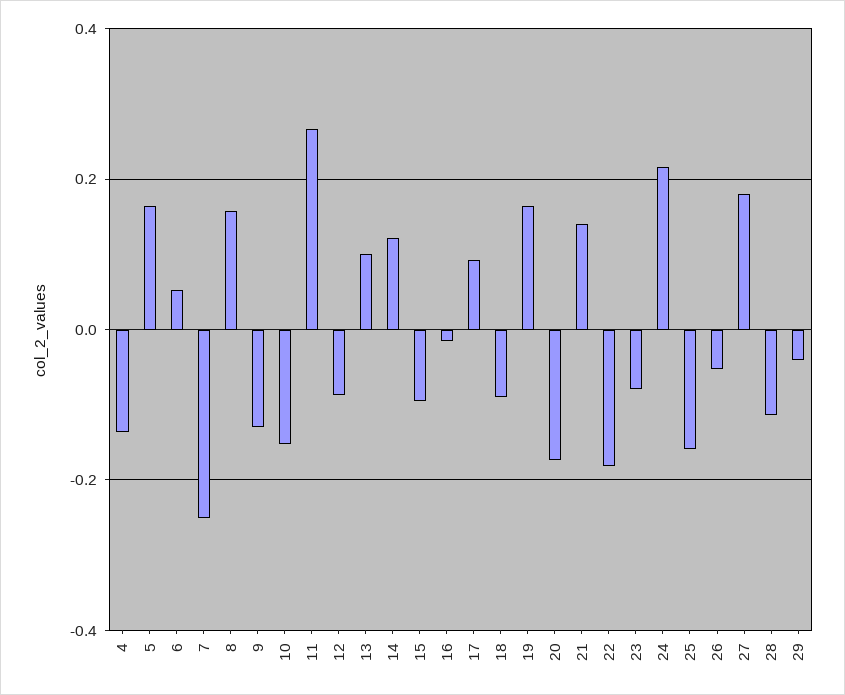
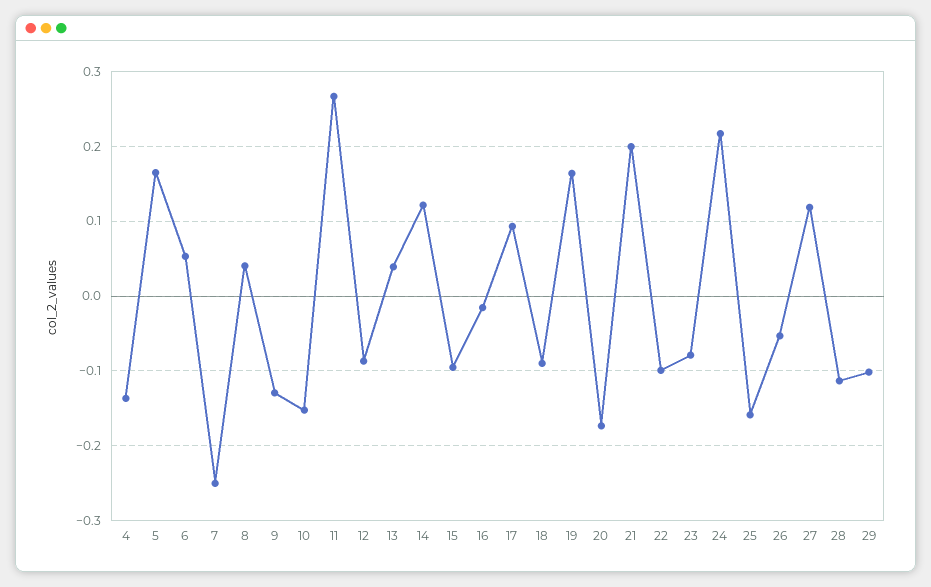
  {
    "4": -0.14,
    "5": 0.16,
    "6": 0.05,
    "7": -0.25,
-   "8": 0.16,
+   "8": 0.04,
    "9": -0.13,
    "10": -0.15,
    "11": 0.27,
    "12": -0.09,
-   "13": 0.1,
+   "13": 0.04,
    "14": 0.12,
    "15": -0.1,
    "16": -0.02,
    "17": 0.09,
    "18": -0.09,
    "19": 0.16,
    "20": -0.17,
-   "21": 0.14,
+   "21": 0.2,
-   "22": -0.18,
+   "22": -0.1,
    "23": -0.08,
    "24": 0.22,
    "25": -0.16,
    "26": -0.05,
-   "27": 0.18,
+   "27": 0.12,
    "28": -0.11,
-   "29": -0.04
+   "29": -0.1
  }

